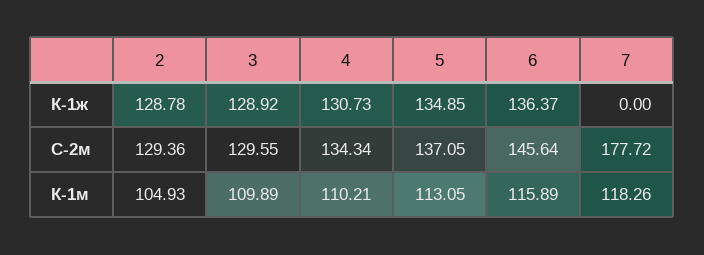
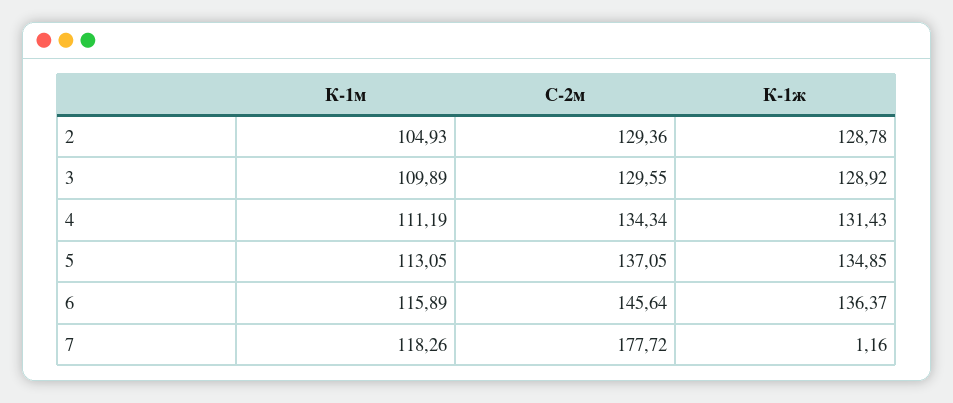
  {
    "2": {
      "К-1ж": 128.78,
      "С-2м": 129.36,
      "К-1м": 104.93
    },
    "3": {
      "К-1ж": 128.92,
      "С-2м": 129.55,
      "К-1м": 109.89
    },
    "4": {
-     "К-1ж": 130.73,
+     "К-1ж": 131.43,
      "С-2м": 134.34,
-     "К-1м": 110.21
+     "К-1м": 111.19
    },
    "5": {
      "К-1ж": 134.85,
      "С-2м": 137.05,
      "К-1м": 113.05
    },
    "6": {
      "К-1ж": 136.37,
      "С-2м": 145.64,
      "К-1м": 115.89
    },
    "7": {
-     "К-1ж": 0,
+     "К-1ж": 1.16,
      "С-2м": 177.72,
      "К-1м": 118.26
    }
  }

